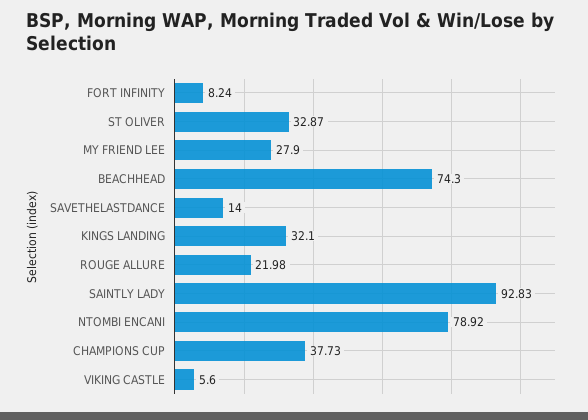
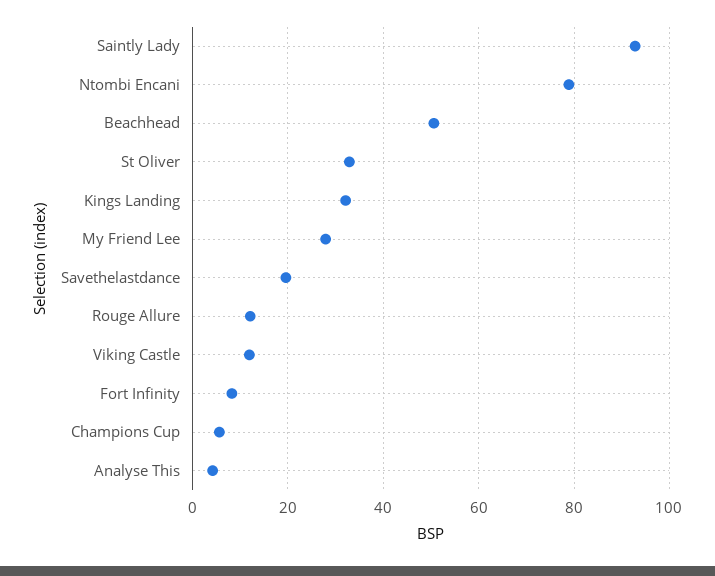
  {
    "FORT INFINITY": 8.24,
    "ST OLIVER": 32.87,
    "MY FRIEND LEE": 27.9,
-   "BEACHHEAD": 74.3,
+   "BEACHHEAD": 50,
-   "SAVETHELASTDANCE": 14,
+   "SAVETHELASTDANCE": 20,
    "KINGS LANDING": 32.1,
-   "ROUGE ALLURE": 21.98,
+   "ROUGE ALLURE": 12,
    "SAINTLY LADY": 92.83,
    "NTOMBI ENCANI": 78.92,
-   "CHAMPIONS CUP": 37.73,
+   "CHAMPIONS CUP": 6,
-   "VIKING CASTLE": 5.6
+   "VIKING CASTLE": 12,
+   "Analyse This": 4
  }

